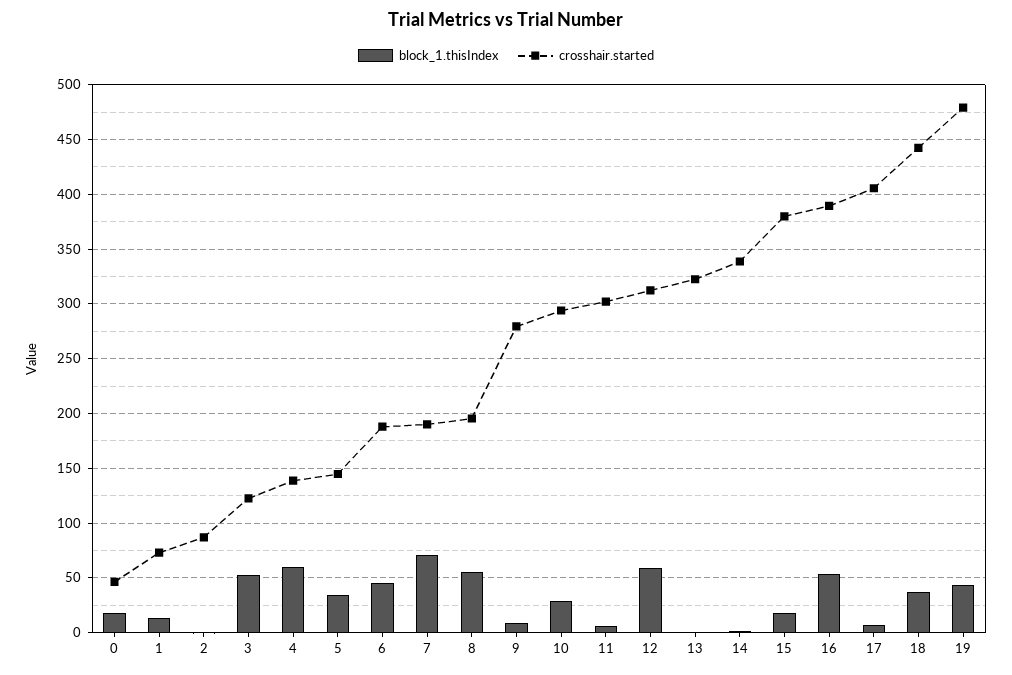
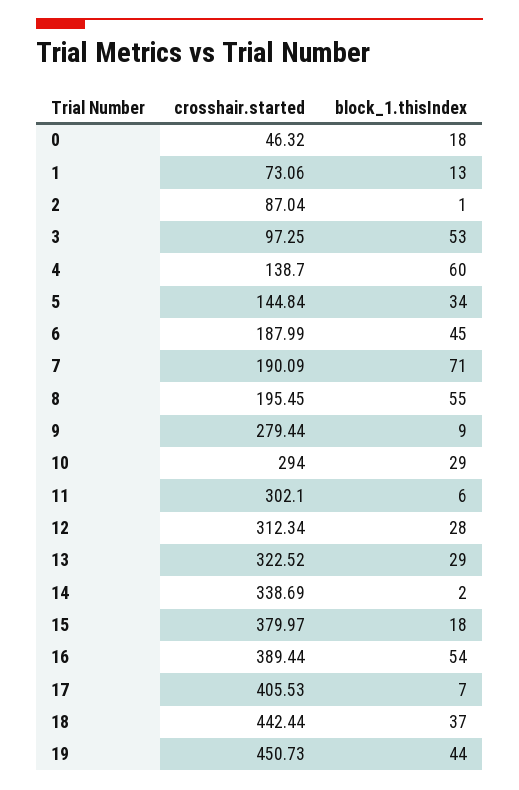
  {
    "block_1.thisIndex": {
      "0": 18,
      "1": 13,
      "2": 1,
      "3": 53,
      "4": 60,
      "5": 34,
      "6": 45,
      "7": 71,
      "8": 55,
      "9": 9,
      "10": 29,
      "11": 6,
-     "12": 60,
+     "12": 28,
-     "13": 0,
+     "13": 29,
      "14": 2,
      "15": 18,
      "16": 54,
      "17": 7,
      "18": 37,
      "19": 44
    },
    "crosshair.started": {
      "0": 46.32,
      "1": 73.06,
      "2": 87.04,
-     "3": 120,
+     "3": 97.25,
      "4": 138.7,
      "5": 144.84,
      "6": 187.99,
      "7": 190.09,
      "8": 195.45,
      "9": 279.44,
      "10": 294,
      "11": 302.1,
      "12": 312.34,
      "13": 322.52,
      "14": 338.69,
      "15": 379.97,
      "16": 389.44,
      "17": 405.53,
      "18": 442.44,
-     "19": 480
+     "19": 450.73
    }
  }

